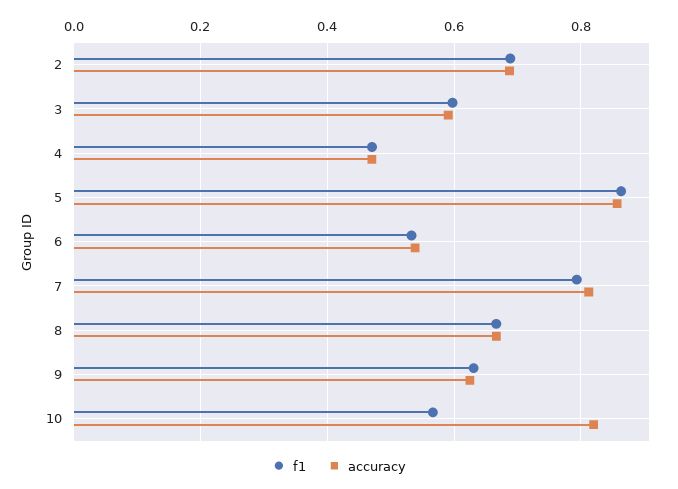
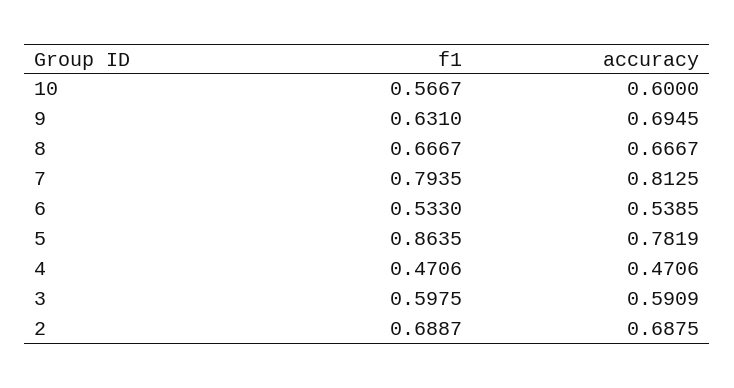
  {
    "f1": {
      "2": 0.6887,
      "3": 0.5975,
      "4": 0.4706,
      "5": 0.8635,
      "6": 0.533,
      "7": 0.7935,
      "8": 0.6667,
      "9": 0.631,
      "10": 0.5667
    },
    "accuracy": {
      "2": 0.6875,
      "3": 0.5909,
      "4": 0.4706,
-     "5": 0.86,
+     "5": 0.7819,
      "6": 0.5385,
      "7": 0.8125,
      "8": 0.6667,
-     "9": 0.62,
+     "9": 0.6945,
-     "10": 0.82
+     "10": 0.6
    }
  }

